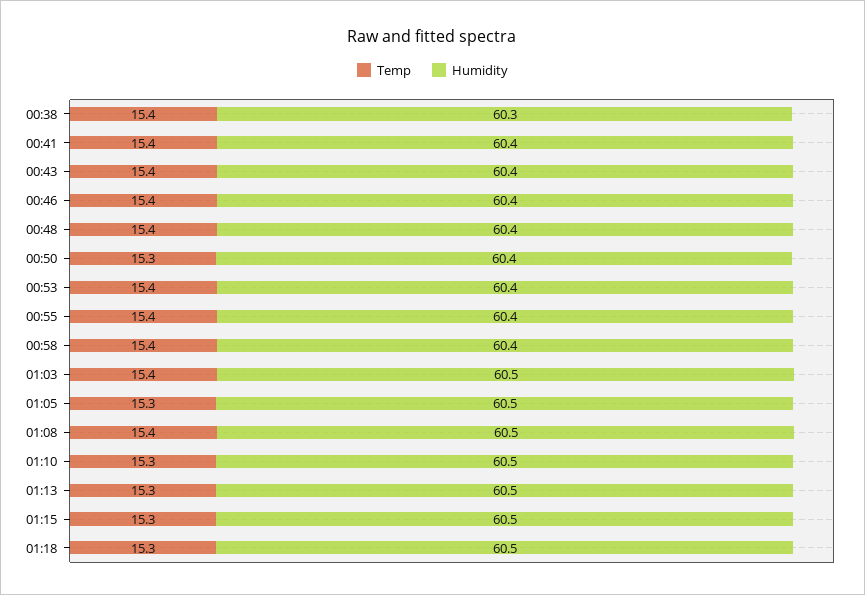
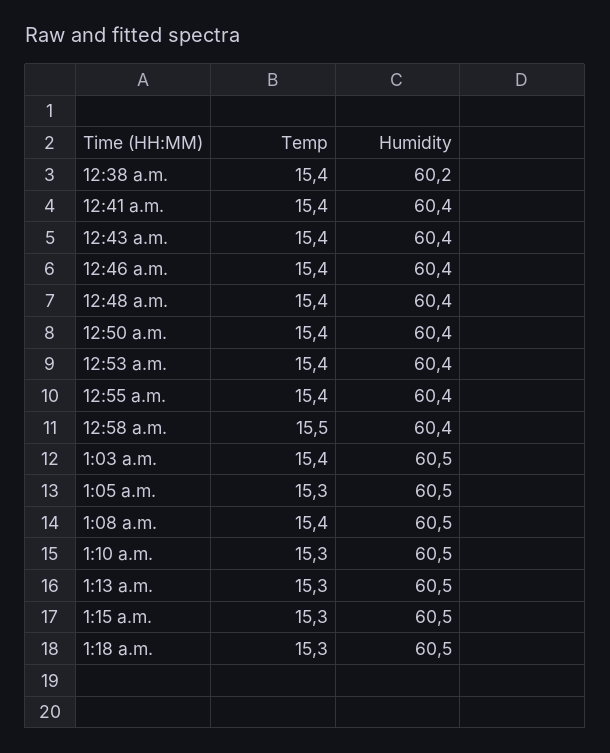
  {
    "Temp": {
      "00:38": 15.4,
      "00:41": 15.4,
      "00:43": 15.4,
      "00:46": 15.4,
      "00:48": 15.4,
-     "00:50": 15.3,
+     "00:50": 15.4,
      "00:53": 15.4,
      "00:55": 15.4,
-     "00:58": 15.4,
+     "00:58": 15.5,
      "01:03": 15.4,
      "01:05": 15.3,
      "01:08": 15.4,
      "01:10": 15.3,
      "01:13": 15.3,
      "01:15": 15.3,
      "01:18": 15.3
    },
    "Humidity": {
-     "00:38": 60.3,
+     "00:38": 60.2,
      "00:41": 60.4,
      "00:43": 60.4,
      "00:46": 60.4,
      "00:48": 60.4,
      "00:50": 60.4,
      "00:53": 60.4,
      "00:55": 60.4,
      "00:58": 60.4,
      "01:03": 60.5,
      "01:05": 60.5,
      "01:08": 60.5,
      "01:10": 60.5,
      "01:13": 60.5,
      "01:15": 60.5,
      "01:18": 60.5
    }
  }

